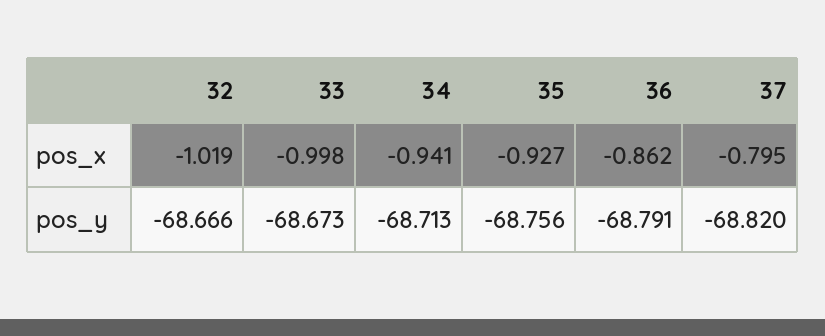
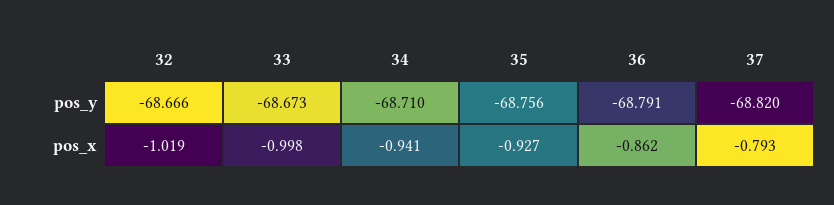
  {
    "32": {
      "pos_x": -1.019,
      "pos_y": -68.666
    },
    "33": {
      "pos_x": -0.998,
      "pos_y": -68.673
    },
    "34": {
      "pos_x": -0.941,
-     "pos_y": -68.713
+     "pos_y": -68.71
    },
    "35": {
      "pos_x": -0.927,
      "pos_y": -68.756
    },
    "36": {
      "pos_x": -0.862,
      "pos_y": -68.791
    },
    "37": {
-     "pos_x": -0.795,
+     "pos_x": -0.793,
      "pos_y": -68.82
    }
  }

